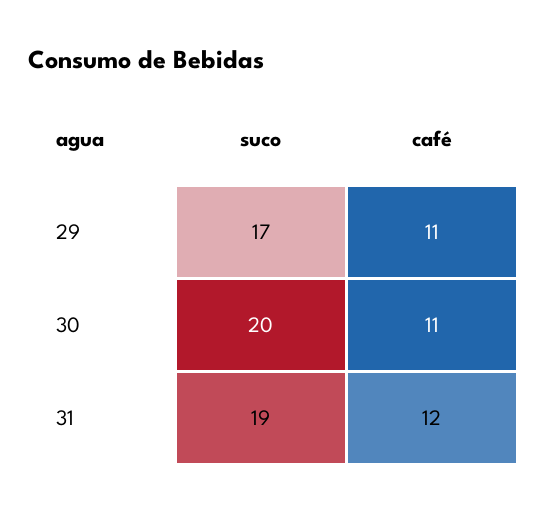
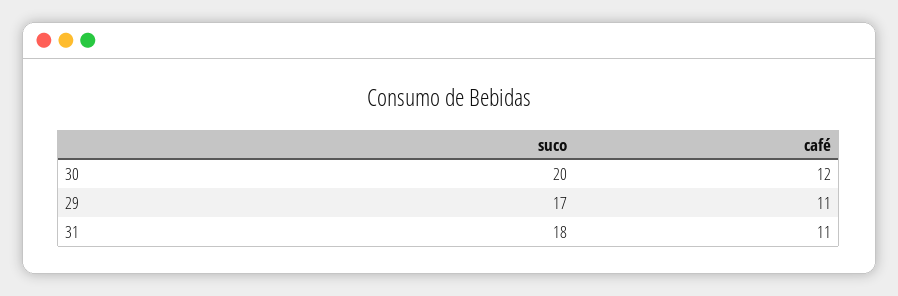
  {
    "suco": {
      "29": 17,
      "30": 20,
-     "31": 19
+     "31": 18
    },
    "café": {
      "29": 11,
-     "30": 11,
+     "30": 12,
-     "31": 12
+     "31": 11
    }
  }

